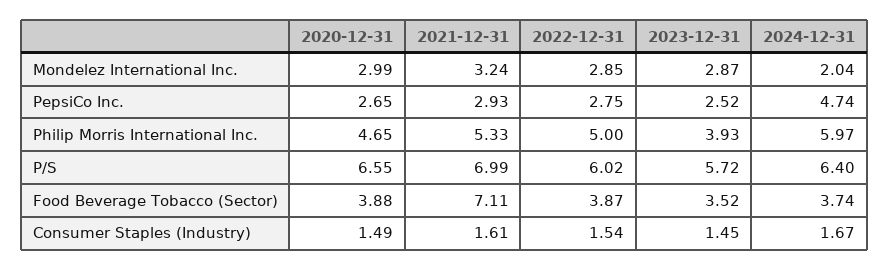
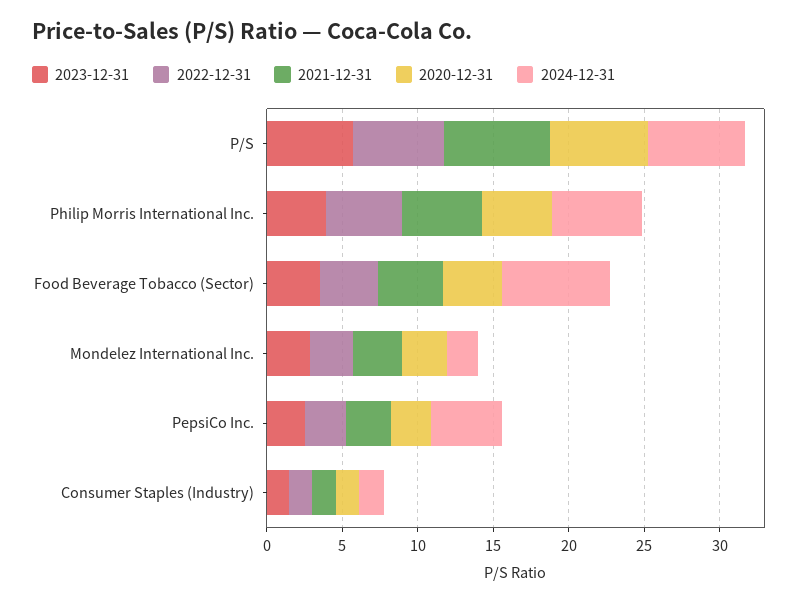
  {
    "2020-12-31": {
      "Mondelez International Inc.": 2.99,
      "PepsiCo Inc.": 2.65,
      "Philip Morris International Inc.": 4.65,
      "P/S": 6.55,
      "Food Beverage Tobacco (Sector)": 3.88,
      "Consumer Staples (Industry)": 1.49
    },
    "2021-12-31": {
      "Mondelez International Inc.": 3.24,
      "PepsiCo Inc.": 2.93,
      "Philip Morris International Inc.": 5.33,
      "P/S": 6.99,
-     "Food Beverage Tobacco (Sector)": 7.11,
+     "Food Beverage Tobacco (Sector)": 4,
      "Consumer Staples (Industry)": 1.61
    },
    "2022-12-31": {
      "Mondelez International Inc.": 2.85,
      "PepsiCo Inc.": 2.75,
      "Philip Morris International Inc.": 5,
      "P/S": 6.02,
      "Food Beverage Tobacco (Sector)": 3.87,
      "Consumer Staples (Industry)": 1.54
    },
    "2023-12-31": {
      "Mondelez International Inc.": 2.87,
      "PepsiCo Inc.": 2.52,
      "Philip Morris International Inc.": 3.93,
      "P/S": 5.72,
      "Food Beverage Tobacco (Sector)": 3.52,
      "Consumer Staples (Industry)": 1.45
    },
    "2024-12-31": {
      "Mondelez International Inc.": 2.04,
      "PepsiCo Inc.": 4.74,
      "Philip Morris International Inc.": 5.97,
      "P/S": 6.4,
-     "Food Beverage Tobacco (Sector)": 3.74,
+     "Food Beverage Tobacco (Sector)": 7,
      "Consumer Staples (Industry)": 1.67
    }
  }

